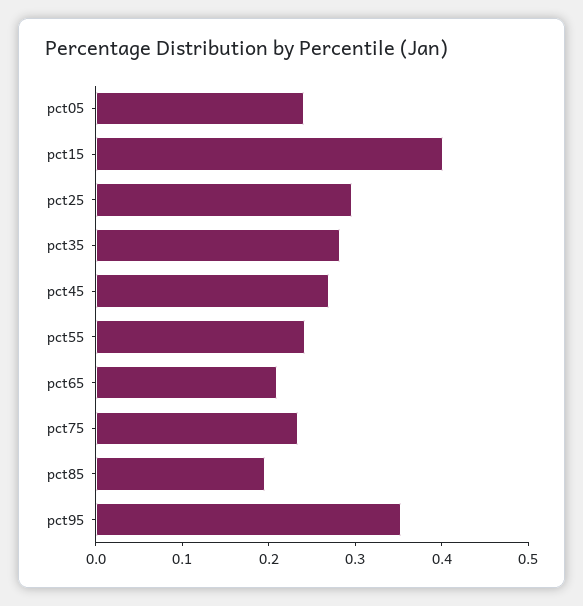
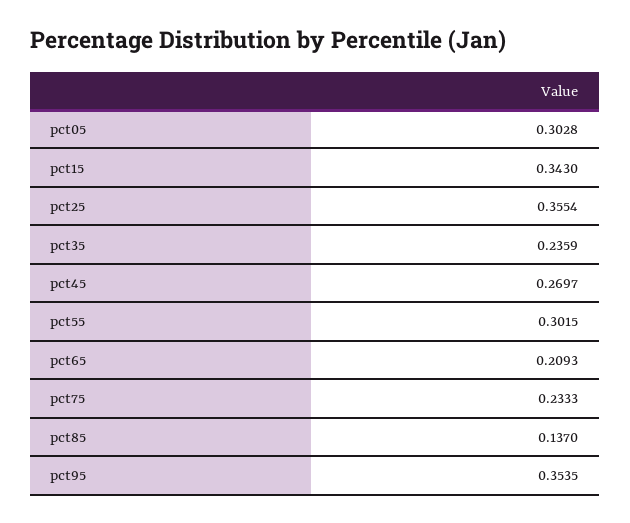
  {
-   "pct05": 0.24,
+   "pct05": 0.3028,
-   "pct15": 0.4,
+   "pct15": 0.343,
-   "pct25": 0.3,
+   "pct25": 0.3554,
-   "pct35": 0.28,
+   "pct35": 0.2359,
    "pct45": 0.2697,
-   "pct55": 0.24,
+   "pct55": 0.3015,
    "pct65": 0.2093,
    "pct75": 0.2333,
-   "pct85": 0.2,
+   "pct85": 0.137,
    "pct95": 0.3535
  }

